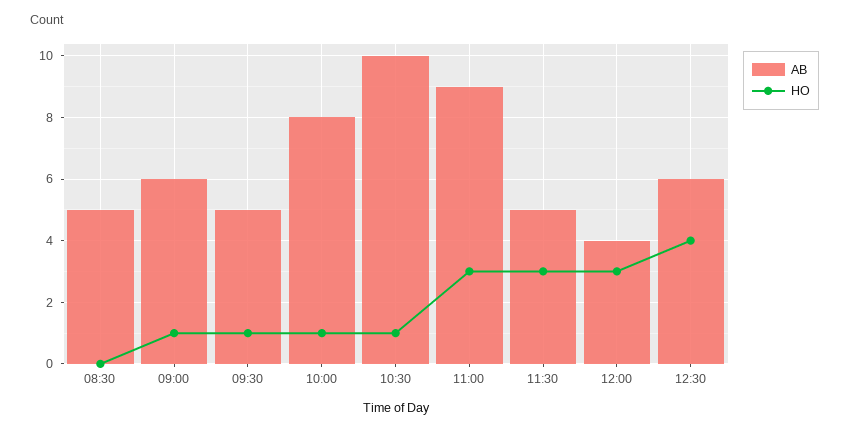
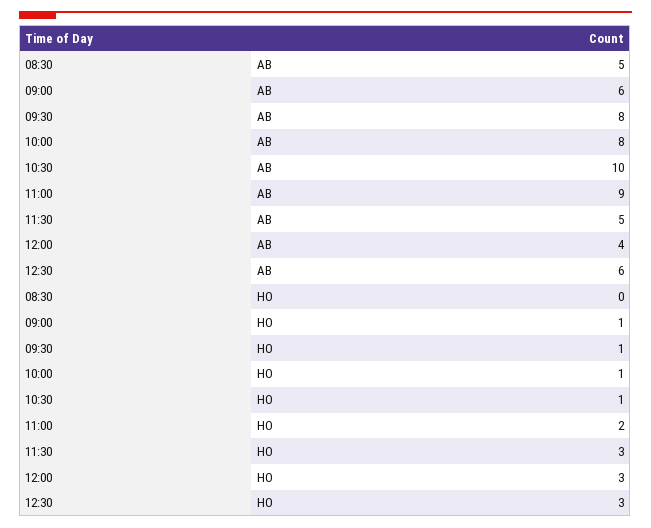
  {
    "AB": {
      "08:30": 5,
      "09:00": 6,
-     "09:30": 5,
+     "09:30": 8,
      "10:00": 8,
      "10:30": 10,
      "11:00": 9,
      "11:30": 5,
      "12:00": 4,
      "12:30": 6
    },
    "HO": {
      "08:30": 0,
      "09:00": 1,
      "09:30": 1,
      "10:00": 1,
      "10:30": 1,
-     "11:00": 3,
+     "11:00": 2,
      "11:30": 3,
      "12:00": 3,
-     "12:30": 4
+     "12:30": 3
    }
  }

